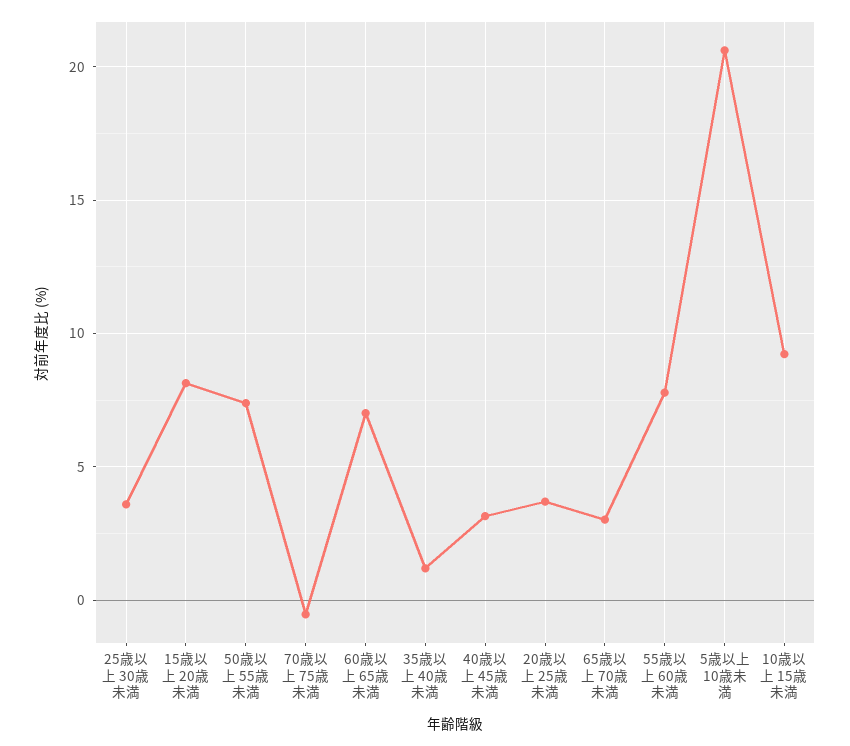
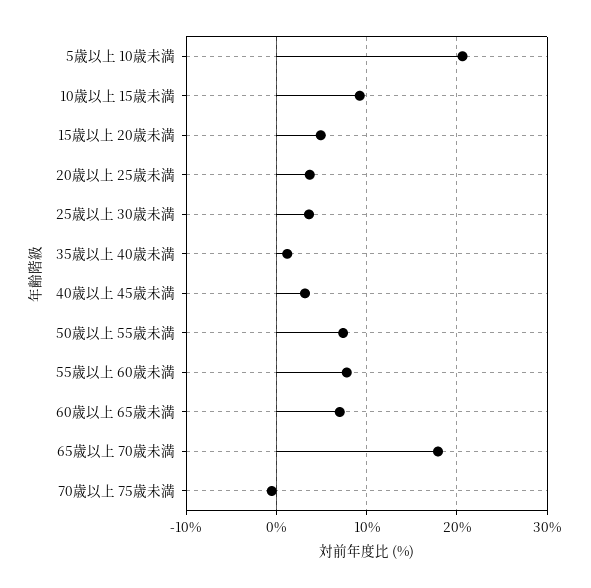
  {
    "25歳以上 30歳未満": 3.5,
-   "15歳以上 20歳未満": 8,
+   "15歳以上 20歳未満": 5,
    "50歳以上 55歳未満": 7.5,
    "70歳以上 75歳未満": -0.5,
    "60歳以上 65歳未満": 7,
    "35歳以上 40歳未満": 1,
    "40歳以上 45歳未満": 3,
    "20歳以上 25歳未満": 3.5,
-   "65歳以上 70歳未満": 3,
+   "65歳以上 70歳未満": 18,
    "55歳以上 60歳未満": 8,
    "5歳以上 10歳未満": 20.5,
    "10歳以上 15歳未満": 9
  }

